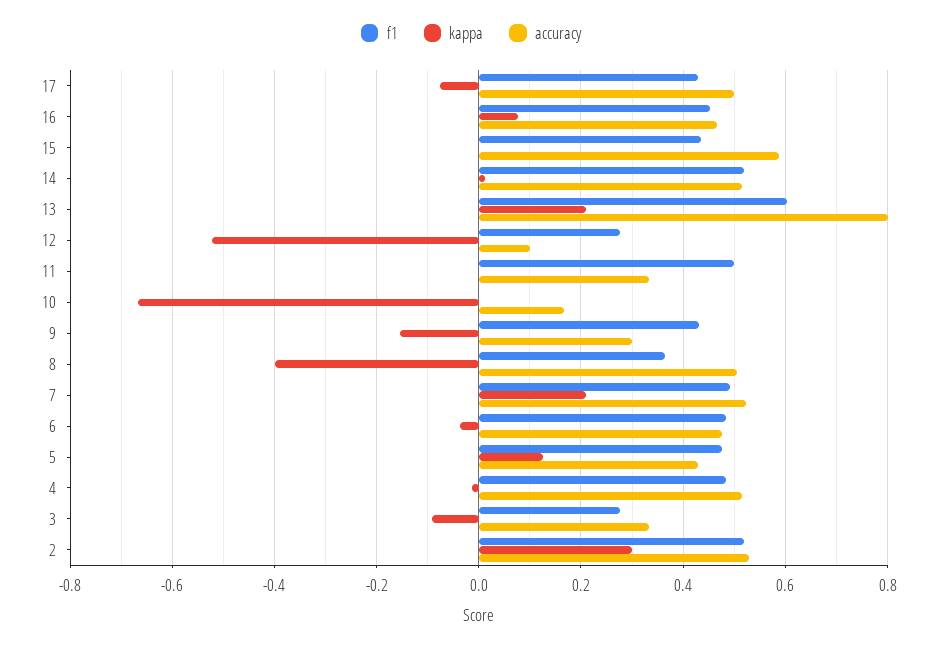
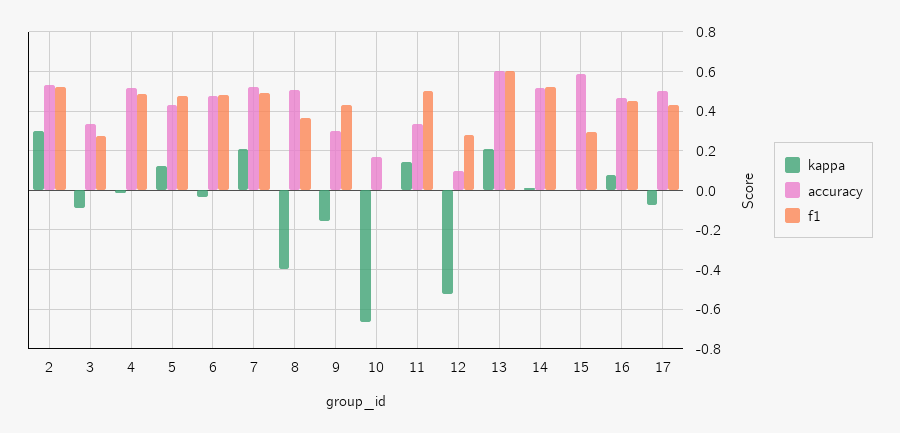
  {
    "f1": {
      "17": 0.42,
      "16": 0.46,
-     "15": 0.44,
+     "15": 0.3,
      "14": 0.52,
      "13": 0.6,
      "12": 0.28,
      "11": 0.5,
      "10": 0,
      "9": 0.44,
      "8": 0.36,
      "7": 0.5,
      "6": 0.48,
      "5": 0.48,
      "4": 0.48,
      "3": 0.28,
      "2": 0.52
    },
    "kappa": {
      "17": -0.08,
      "16": 0.08,
      "15": 0,
      "14": 0.02,
      "13": 0.22,
      "12": -0.52,
-     "11": 0,
+     "11": 0.15,
      "10": -0.66,
      "9": -0.16,
      "8": -0.4,
      "7": 0.22,
      "6": -0.04,
      "5": 0.12,
      "4": -0.02,
      "3": -0.1,
      "2": 0.3
    },
    "accuracy": {
      "17": 0.5,
      "16": 0.46,
      "15": 0.58,
      "14": 0.52,
-     "13": 0.8,
+     "13": 0.6,
      "12": 0.1,
      "11": 0.34,
      "10": 0.16,
      "9": 0.3,
      "8": 0.5,
      "7": 0.52,
      "6": 0.48,
      "5": 0.42,
      "4": 0.52,
      "3": 0.34,
      "2": 0.52
    }
  }

